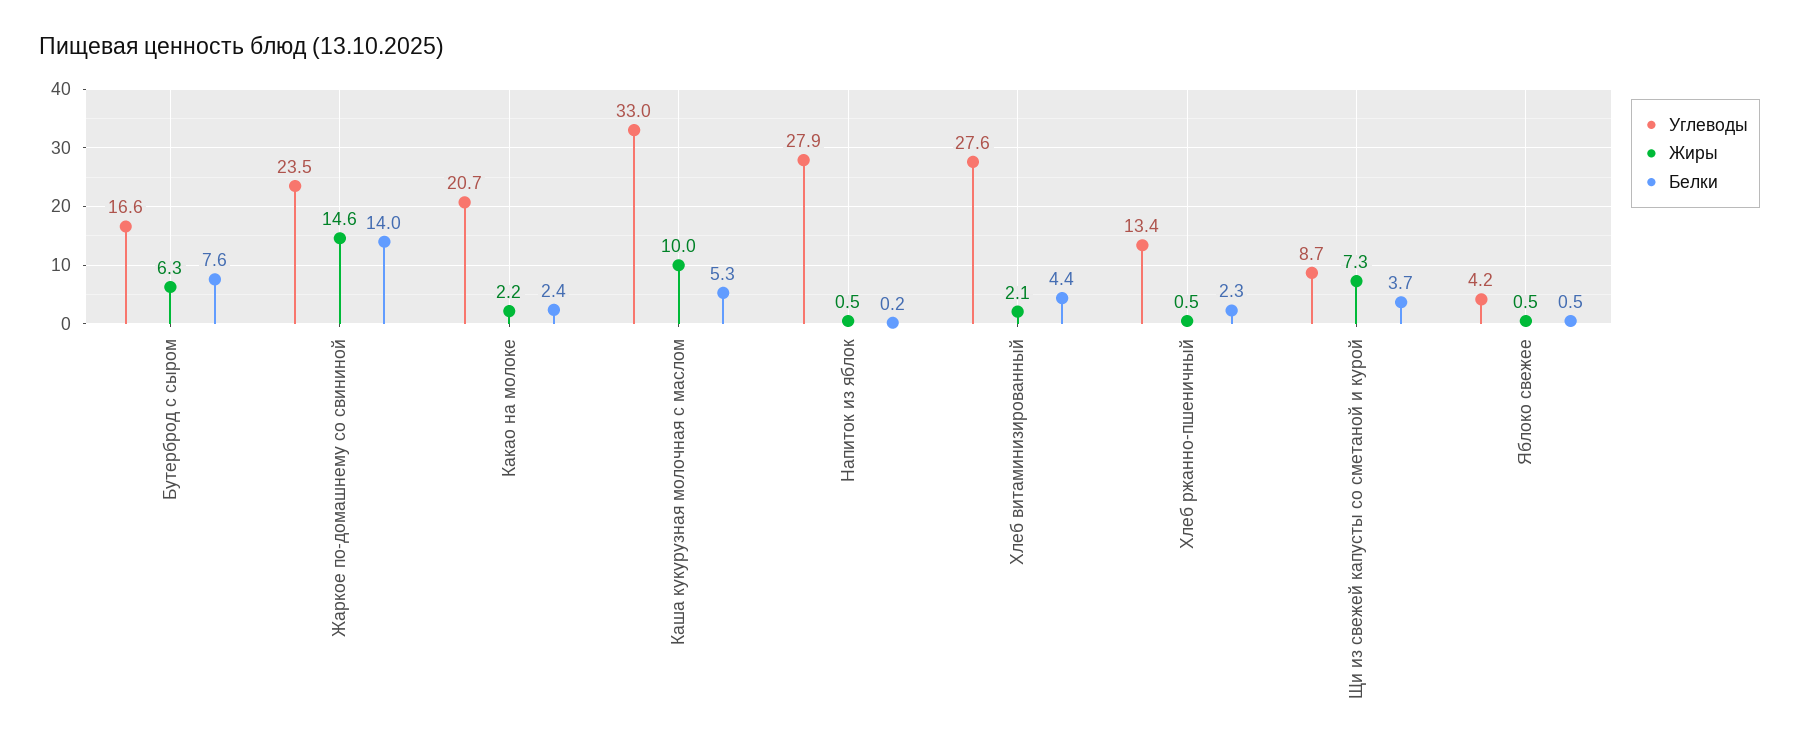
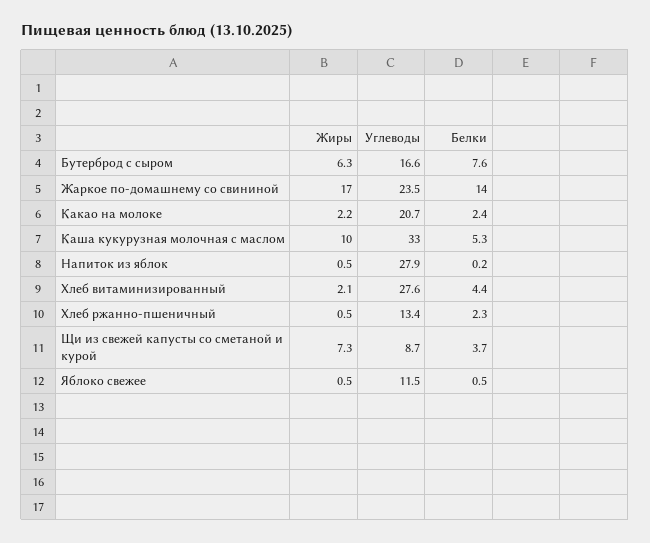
  {
    "Углеводы": {
      "Бутерброд с сыром": 16.6,
      "Жаркое по-домашнему со свининой": 23.5,
      "Какао на молоке": 20.7,
      "Каша кукурузная молочная с маслом": 33,
      "Напиток из яблок": 27.9,
      "Хлеб витаминизированный": 27.6,
      "Хлеб ржанно-пшеничный": 13.4,
      "Щи из свежей капусты со сметаной и курой": 8.7,
-     "Яблоко свежее": 4.2
+     "Яблоко свежее": 11.5
    },
    "Жиры": {
      "Бутерброд с сыром": 6.3,
-     "Жаркое по-домашнему со свининой": 14.6,
+     "Жаркое по-домашнему со свининой": 17,
      "Какао на молоке": 2.2,
      "Каша кукурузная молочная с маслом": 10,
      "Напиток из яблок": 0.5,
      "Хлеб витаминизированный": 2.1,
      "Хлеб ржанно-пшеничный": 0.5,
      "Щи из свежей капусты со сметаной и курой": 7.3,
      "Яблоко свежее": 0.5
    },
    "Белки": {
      "Бутерброд с сыром": 7.6,
      "Жаркое по-домашнему со свининой": 14,
      "Какао на молоке": 2.4,
      "Каша кукурузная молочная с маслом": 5.3,
      "Напиток из яблок": 0.2,
      "Хлеб витаминизированный": 4.4,
      "Хлеб ржанно-пшеничный": 2.3,
      "Щи из свежей капусты со сметаной и курой": 3.7,
      "Яблоко свежее": 0.5
    }
  }

